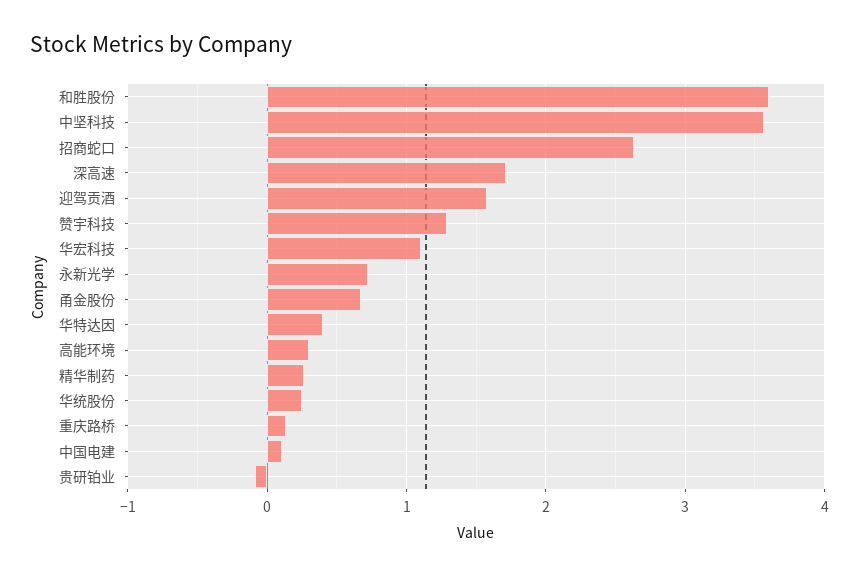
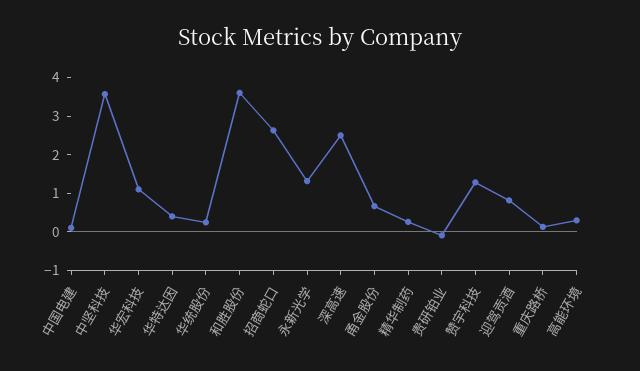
  {
    "和胜股份": 3.6,
    "中坚科技": 3.6,
    "招商蛇口": 2.6,
-   "深高速": 1.7,
+   "深高速": 2.5,
-   "迎驾贡酒": 1.6,
+   "迎驾贡酒": 0.75,
    "赞宇科技": 1.3,
    "华宏科技": 1.1,
-   "永新光学": 0.7,
+   "永新光学": 1.25,
    "甬金股份": 0.7,
    "华特达因": 0.4,
    "高能环境": 0.3,
    "精华制药": 0.3,
    "华统股份": 0.3,
    "重庆路桥": 0.1,
    "中国电建": 0.1,
    "贵研铂业": -0.1
  }

